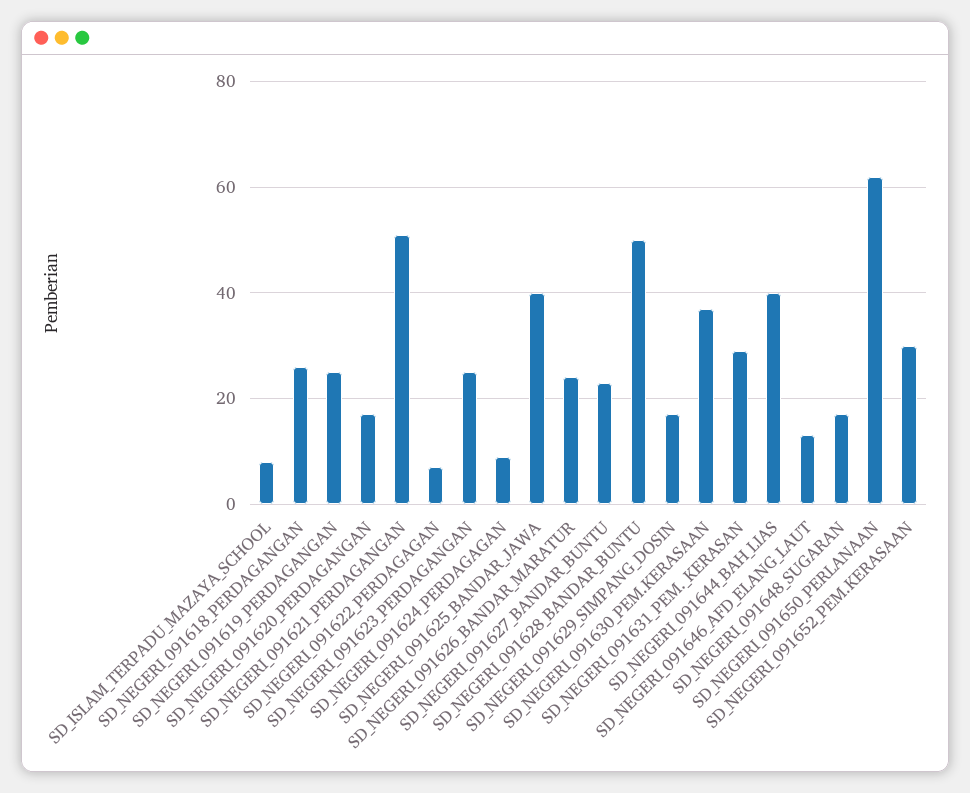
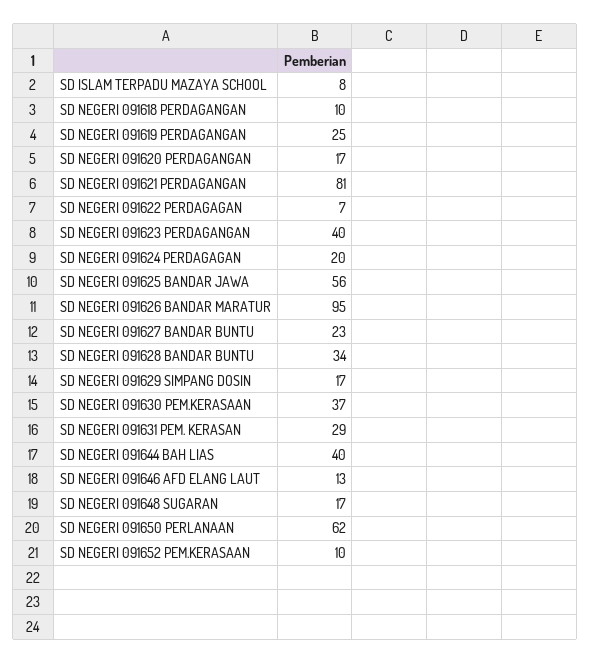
  {
    "SD_ISLAM_TERPADU_MAZAYA_SCHOOL": 8,
-   "SD_NEGERI_091618_PERDAGANGAN": 25,
+   "SD_NEGERI_091618_PERDAGANGAN": 10,
    "SD_NEGERI_091619_PERDAGANGAN": 25,
    "SD_NEGERI_091620_PERDAGANGAN": 17,
-   "SD_NEGERI_091621_PERDAGANGAN": 50,
+   "SD_NEGERI_091621_PERDAGANGAN": 81,
    "SD_NEGERI_091622_PERDAGAGAN": 7,
-   "SD_NEGERI_091623_PERDAGANGAN": 25,
+   "SD_NEGERI_091623_PERDAGANGAN": 40,
-   "SD_NEGERI_091624_PERDAGAGAN": 10,
+   "SD_NEGERI_091624_PERDAGAGAN": 20,
-   "SD_NEGERI_091625_BANDAR_JAWA": 40,
+   "SD_NEGERI_091625_BANDAR_JAWA": 56,
-   "SD_NEGERI_091626_BANDAR_MARATUR": 25,
+   "SD_NEGERI_091626_BANDAR_MARATUR": 95,
    "SD_NEGERI_091627_BANDAR_BUNTU": 23,
-   "SD_NEGERI_091628_BANDAR_BUNTU": 50,
+   "SD_NEGERI_091628_BANDAR_BUNTU": 34,
    "SD_NEGERI_091629_SIMPANG_DOSIN": 17,
    "SD_NEGERI_091630_PEM.KERASAAN": 37,
    "SD_NEGERI_091631_PEM._KERASAN": 29,
    "SD_NEGERI_091644_BAH_LIAS": 40,
    "SD_NEGERI_091646_AFD_ELANG_LAUT": 13,
    "SD_NEGERI_091648_SUGARAN": 17,
    "SD_NEGERI_091650_PERLANAAN": 62,
-   "SD_NEGERI_091652_PEM.KERASAAN": 30
+   "SD_NEGERI_091652_PEM.KERASAAN": 10
  }

